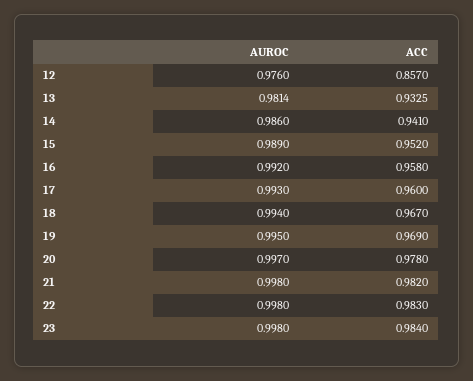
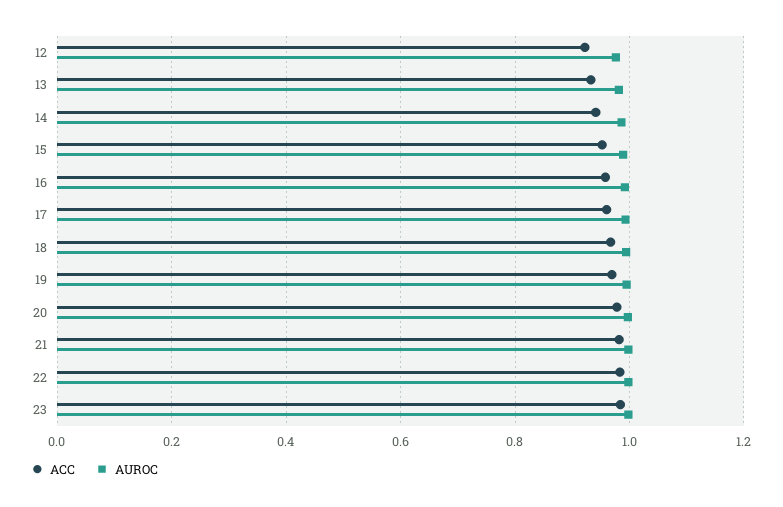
  {
    "AUROC": {
      "12": 0.976,
      "13": 0.9814,
      "14": 0.986,
      "15": 0.989,
      "16": 0.992,
      "17": 0.993,
      "18": 0.994,
      "19": 0.995,
      "20": 0.997,
      "21": 0.998,
      "22": 0.998,
      "23": 0.998
    },
    "ACC": {
-     "12": 0.857,
+     "12": 0.92,
      "13": 0.9325,
      "14": 0.941,
      "15": 0.952,
      "16": 0.958,
      "17": 0.96,
      "18": 0.967,
      "19": 0.969,
      "20": 0.978,
      "21": 0.982,
      "22": 0.983,
      "23": 0.984
    }
  }

